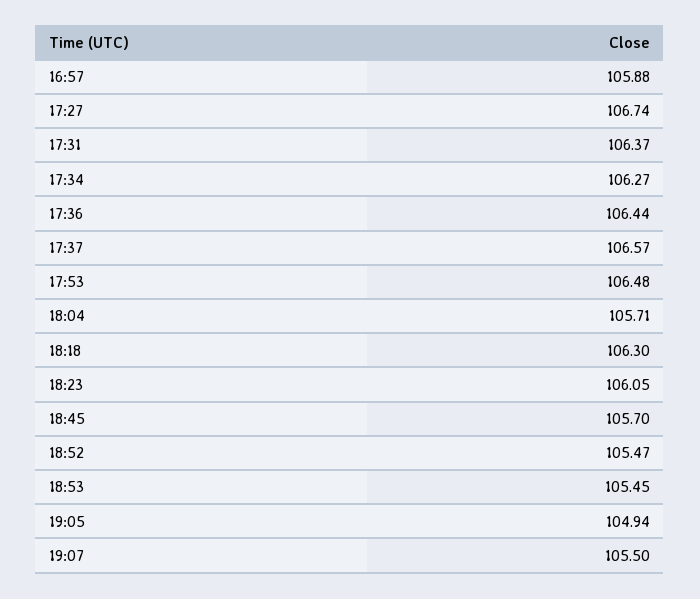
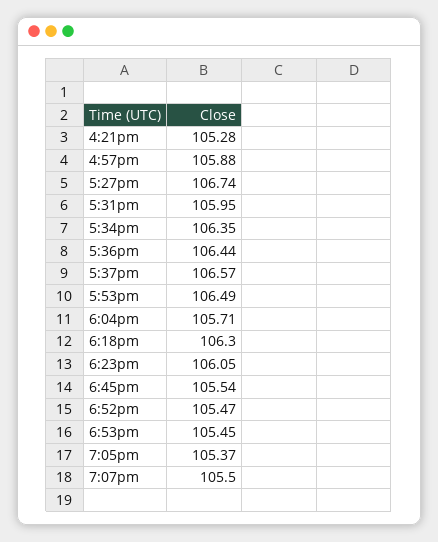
  {
    "16:57": 105.88,
    "17:27": 106.74,
-   "17:31": 106.37,
+   "17:31": 105.95,
-   "17:34": 106.27,
+   "17:34": 106.35,
    "17:36": 106.44,
    "17:37": 106.57,
-   "17:53": 106.48,
+   "17:53": 106.49,
    "18:04": 105.71,
    "18:18": 106.3,
    "18:23": 106.05,
-   "18:45": 105.7,
+   "18:45": 105.54,
    "18:52": 105.47,
    "18:53": 105.45,
-   "19:05": 104.94,
+   "19:05": 105.37,
-   "19:07": 105.5
+   "19:07": 105.5,
+   "4:21pm": 105.28
  }

